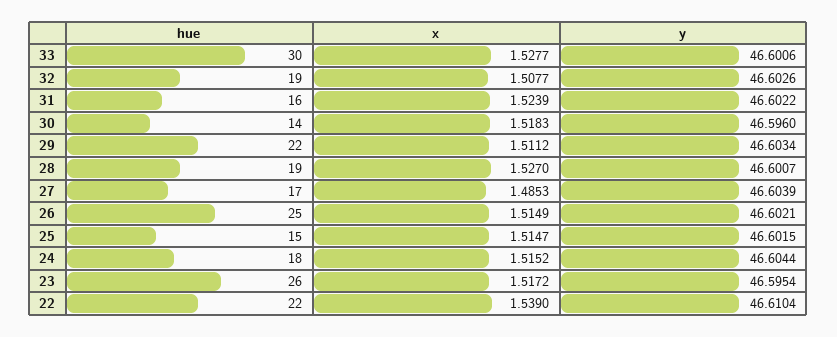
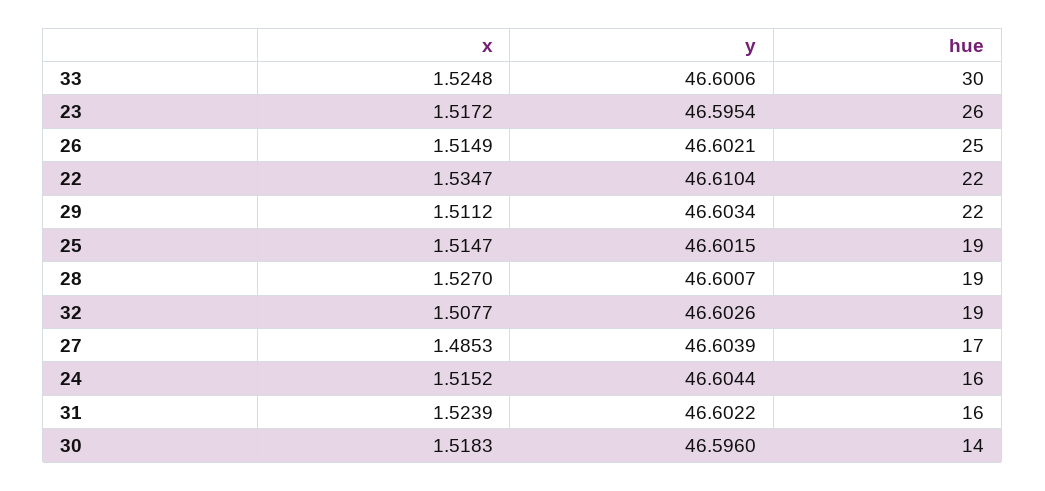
  {
    "hue": {
      "33": 30,
      "32": 19,
      "31": 16,
      "30": 14,
      "29": 22,
      "28": 19,
      "27": 17,
      "26": 25,
-     "25": 15,
+     "25": 19,
-     "24": 18,
+     "24": 16,
      "23": 26,
      "22": 22
    },
    "x": {
-     "33": 1.5277,
+     "33": 1.5248,
      "32": 1.5077,
      "31": 1.5239,
      "30": 1.5183,
      "29": 1.5112,
      "28": 1.527,
      "27": 1.4853,
      "26": 1.5149,
      "25": 1.5147,
      "24": 1.5152,
      "23": 1.5172,
-     "22": 1.539
+     "22": 1.5347
    },
    "y": {
      "33": 46.6006,
      "32": 46.6026,
      "31": 46.6022,
      "30": 46.596,
      "29": 46.6034,
      "28": 46.6007,
      "27": 46.6039,
      "26": 46.6021,
      "25": 46.6015,
      "24": 46.6044,
      "23": 46.5954,
      "22": 46.6104
    }
  }

